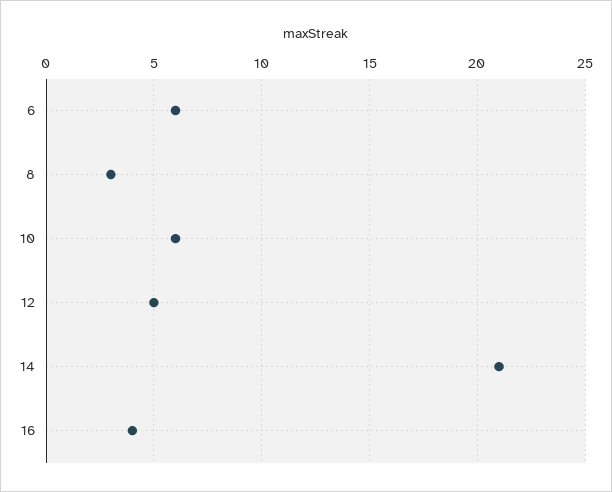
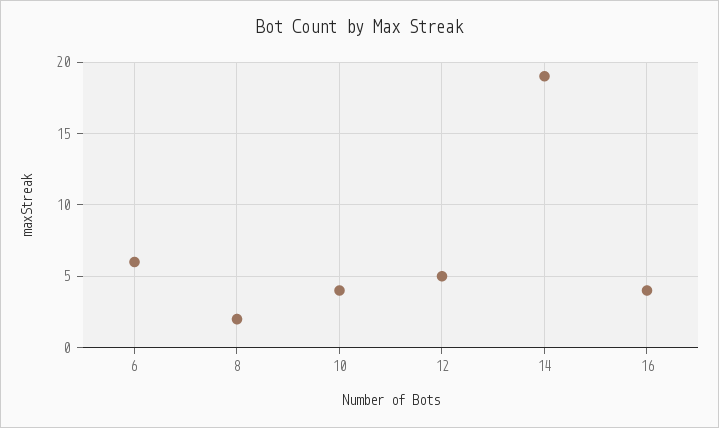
  {
    "6": 6,
-   "8": 3,
+   "8": 2,
-   "10": 6,
+   "10": 4,
    "12": 5,
-   "14": 21,
+   "14": 19,
    "16": 4
  }

